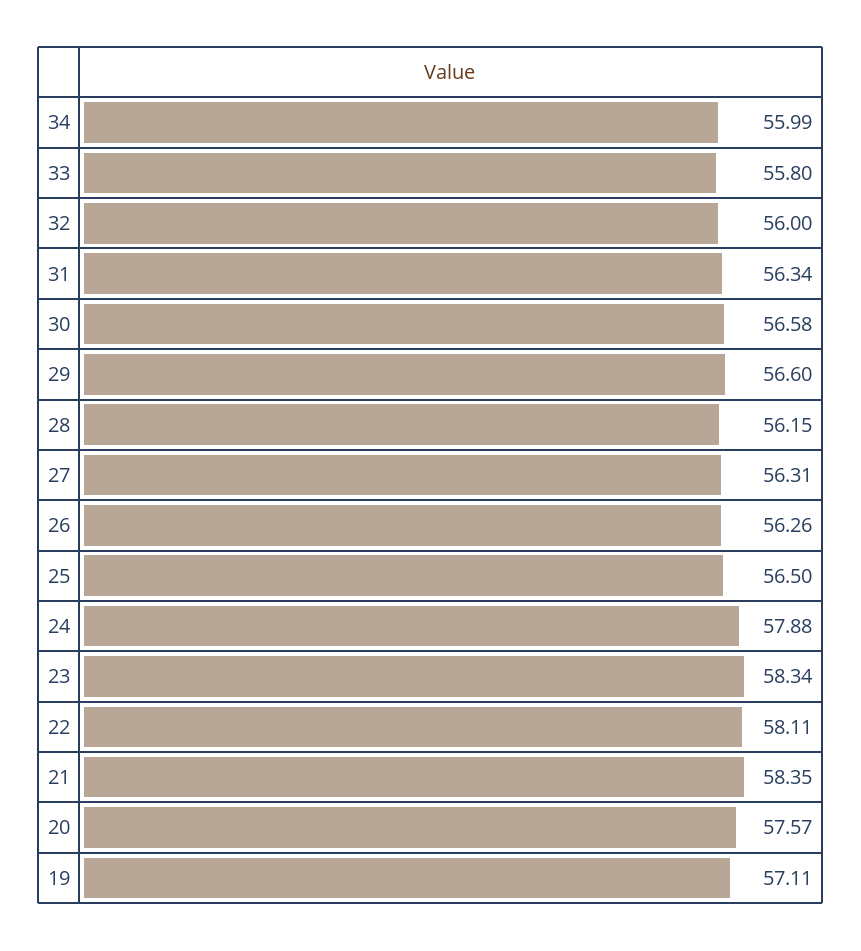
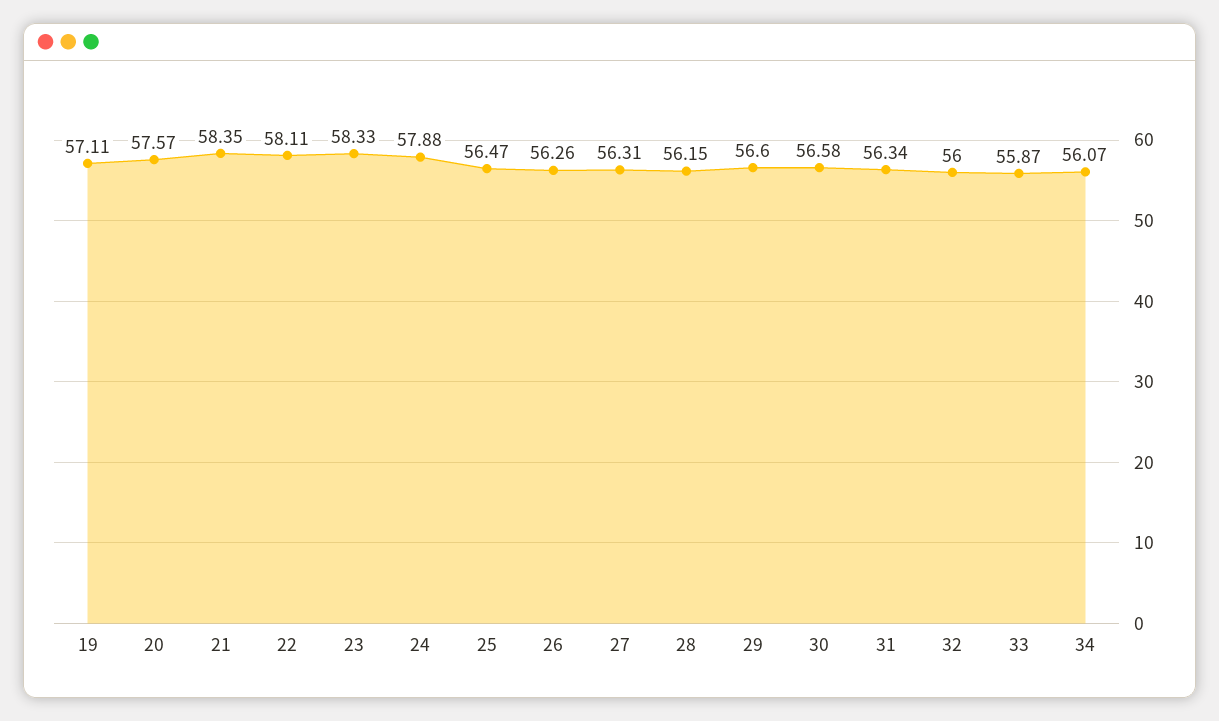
  {
-   "34": 55.99,
+   "34": 56.07,
-   "33": 55.8,
+   "33": 55.87,
    "32": 56,
    "31": 56.34,
    "30": 56.58,
    "29": 56.6,
    "28": 56.15,
    "27": 56.31,
    "26": 56.26,
-   "25": 56.5,
+   "25": 56.47,
    "24": 57.88,
-   "23": 58.34,
+   "23": 58.33,
    "22": 58.11,
    "21": 58.35,
    "20": 57.57,
    "19": 57.11
  }

